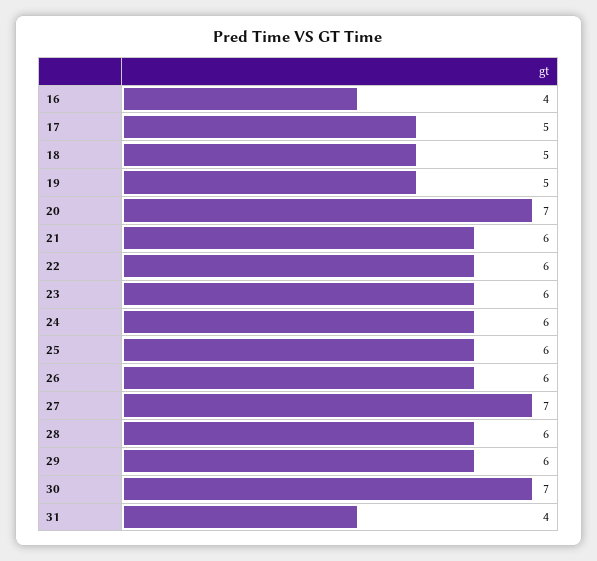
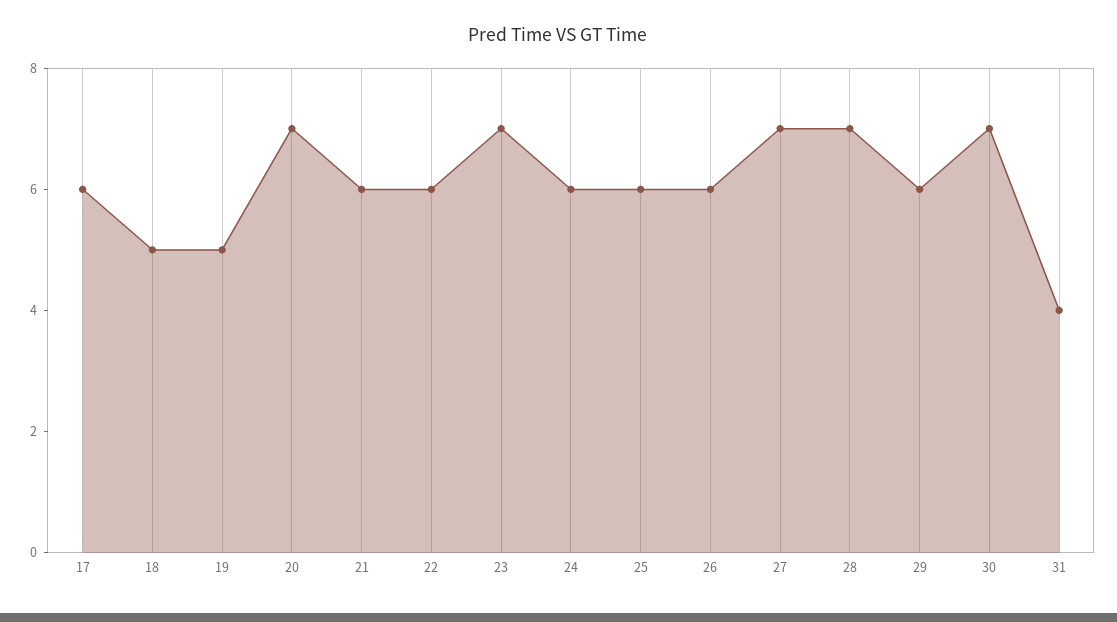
  {
-   "16": 4,
-   "17": 5,
+   "17": 6,
    "18": 5,
    "19": 5,
    "20": 7,
    "21": 6,
    "22": 6,
-   "23": 6,
+   "23": 7,
    "24": 6,
    "25": 6,
    "26": 6,
    "27": 7,
-   "28": 6,
+   "28": 7,
    "29": 6,
    "30": 7,
    "31": 4
  }

